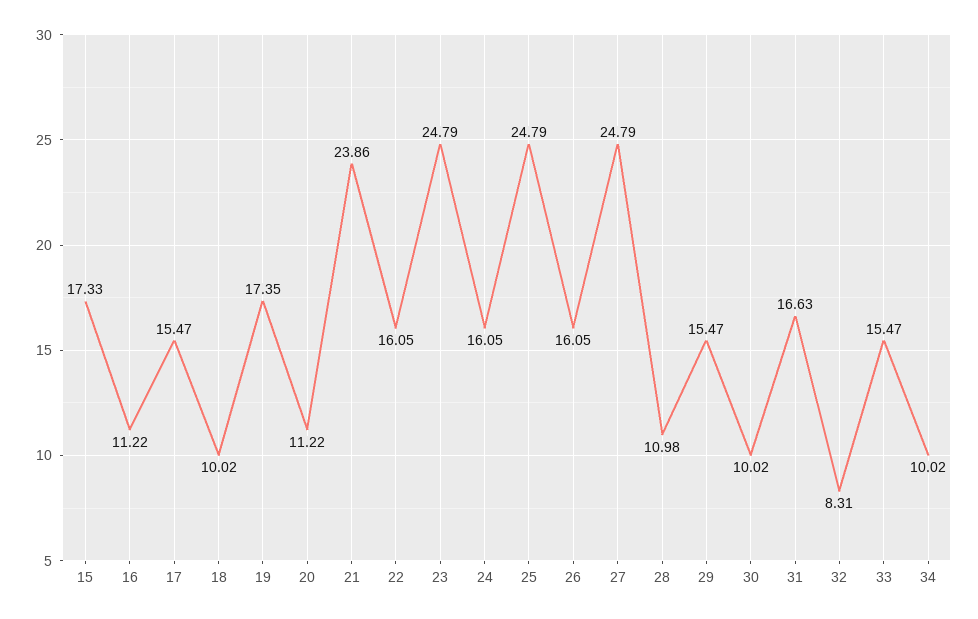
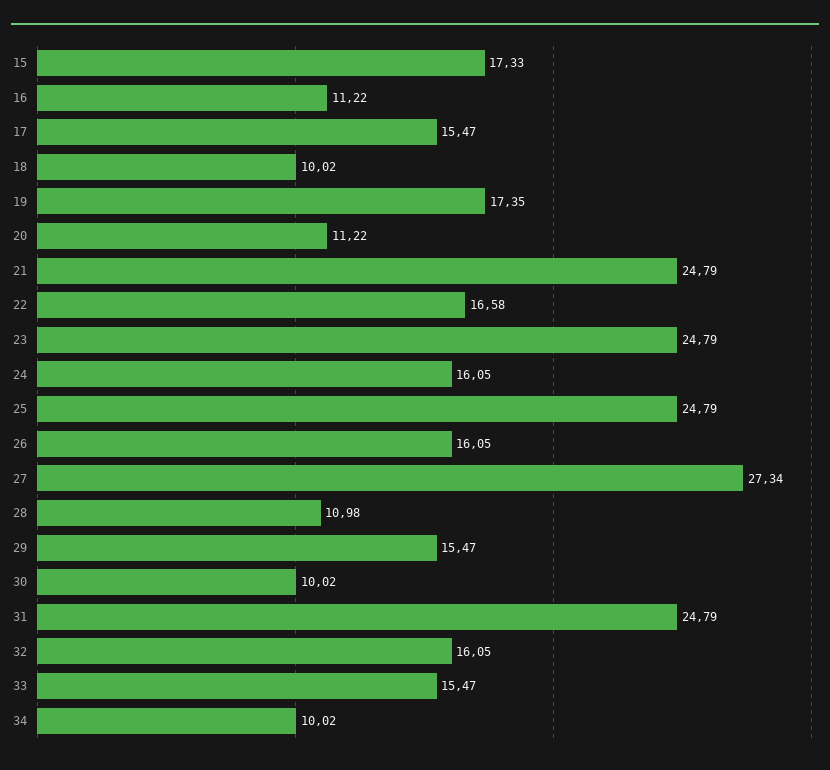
  {
    "15": 17.33,
    "16": 11.22,
    "17": 15.47,
    "18": 10.02,
    "19": 17.35,
    "20": 11.22,
-   "21": 23.86,
+   "21": 24.79,
-   "22": 16.05,
+   "22": 16.58,
    "23": 24.79,
    "24": 16.05,
    "25": 24.79,
    "26": 16.05,
-   "27": 24.79,
+   "27": 27.34,
    "28": 10.98,
    "29": 15.47,
    "30": 10.02,
-   "31": 16.63,
+   "31": 24.79,
-   "32": 8.31,
+   "32": 16.05,
    "33": 15.47,
    "34": 10.02
  }

